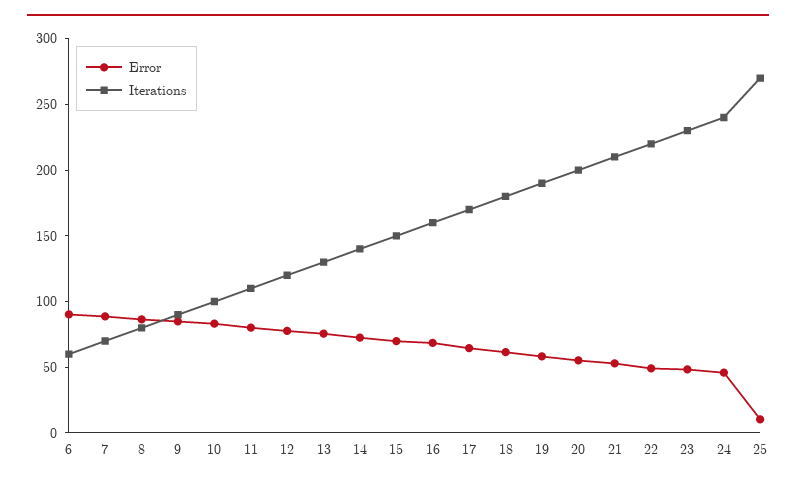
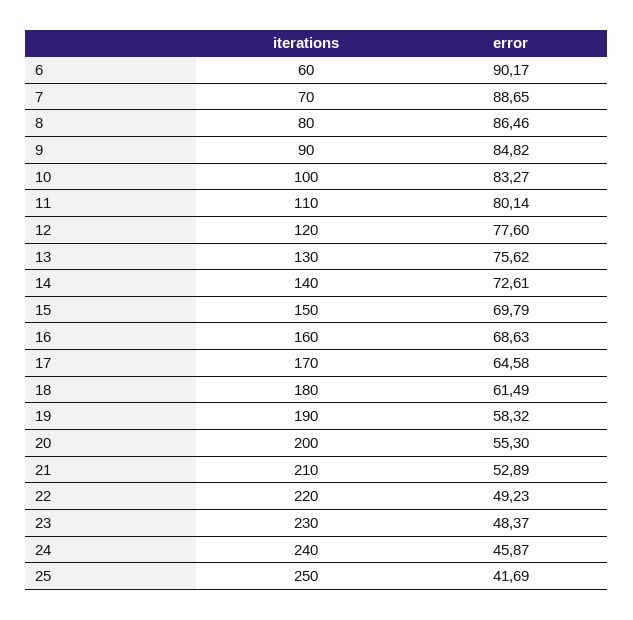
  {
    "Error": {
      "6": 90.17,
      "7": 88.65,
      "8": 86.46,
      "9": 84.82,
      "10": 83.27,
      "11": 80.14,
      "12": 77.6,
      "13": 75.62,
      "14": 72.61,
      "15": 69.79,
      "16": 68.63,
      "17": 64.58,
      "18": 61.49,
      "19": 58.32,
      "20": 55.3,
      "21": 52.89,
      "22": 49.23,
      "23": 48.37,
      "24": 45.87,
-     "25": 10
+     "25": 41.69
    },
    "Iterations": {
      "6": 60,
      "7": 70,
      "8": 80,
      "9": 90,
      "10": 100,
      "11": 110,
      "12": 120,
      "13": 130,
      "14": 140,
      "15": 150,
      "16": 160,
      "17": 170,
      "18": 180,
      "19": 190,
      "20": 200,
      "21": 210,
      "22": 220,
      "23": 230,
      "24": 240,
-     "25": 270
+     "25": 250
    }
  }

